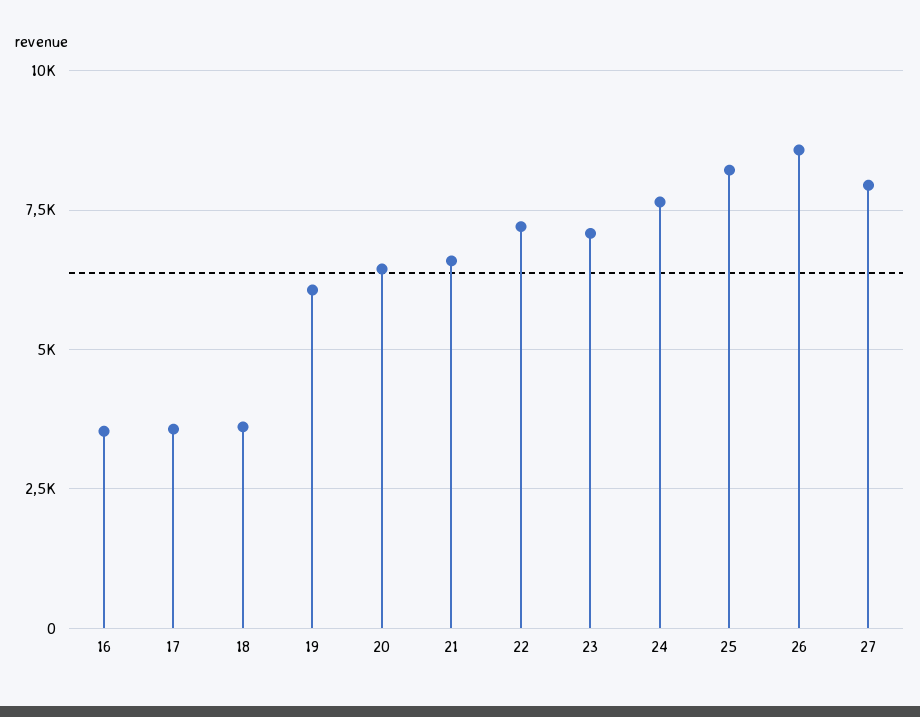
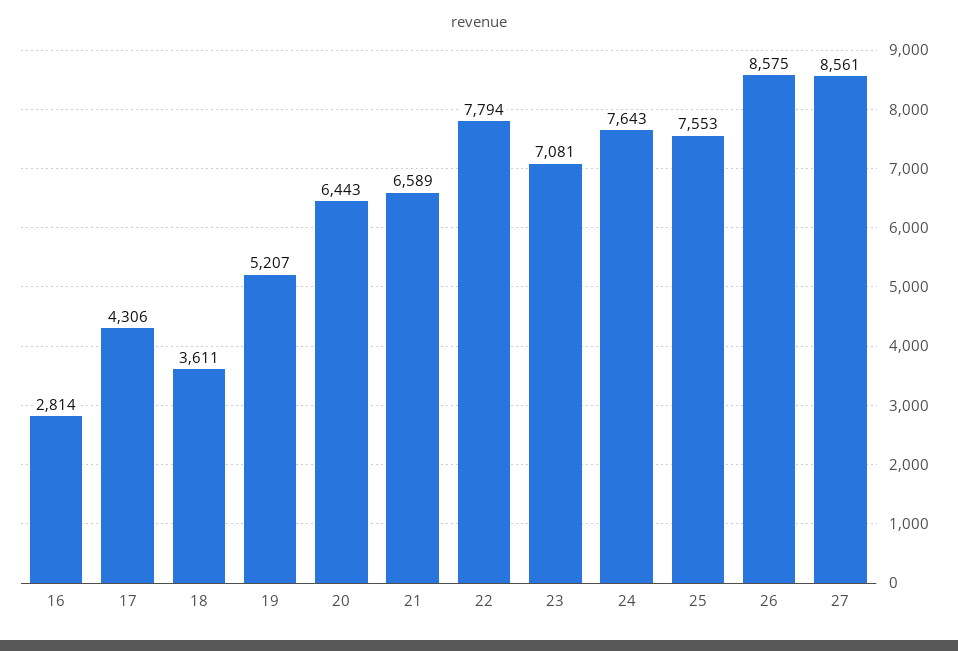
  {
-   "16": 3500,
+   "16": 2814,
-   "17": 3500,
+   "17": 4306,
    "18": 3611,
-   "19": 6000,
+   "19": 5207,
    "20": 6443,
    "21": 6589,
-   "22": 7250,
+   "22": 7794,
    "23": 7081,
    "24": 7643,
-   "25": 8250,
+   "25": 7553,
    "26": 8575,
-   "27": 8000
+   "27": 8561
  }

